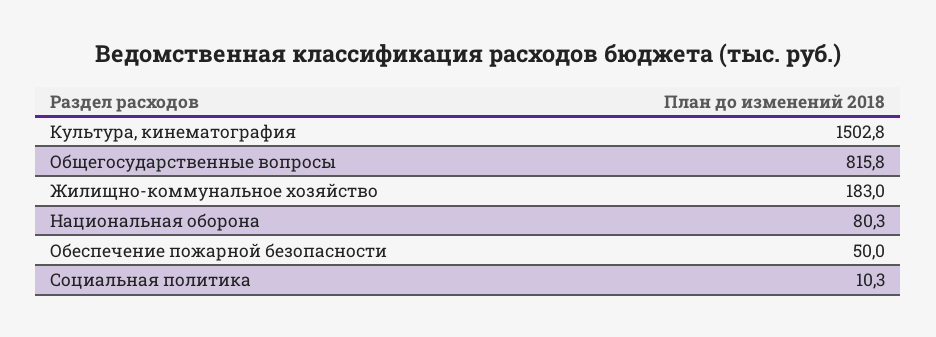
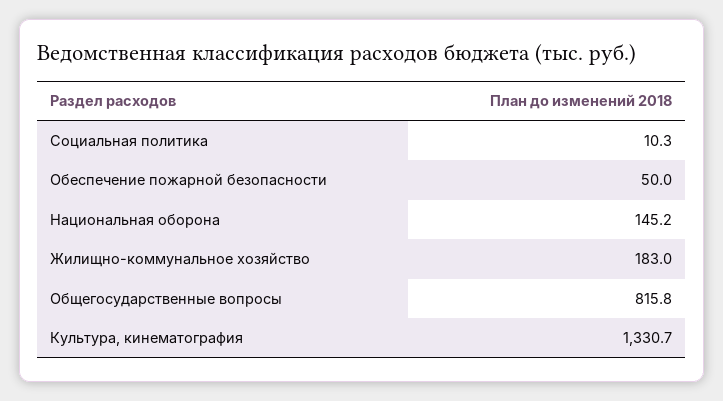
  {
-   "Культура, кинематография": 1502.8,
+   "Культура, кинематография": 1330.7,
    "Общегосударственные вопросы": 815.8,
    "Жилищно-коммунальное хозяйство": 183,
-   "Национальная оборона": 80.3,
+   "Национальная оборона": 145.2,
    "Обеспечение пожарной безопасности": 50,
    "Социальная политика": 10.3
  }

